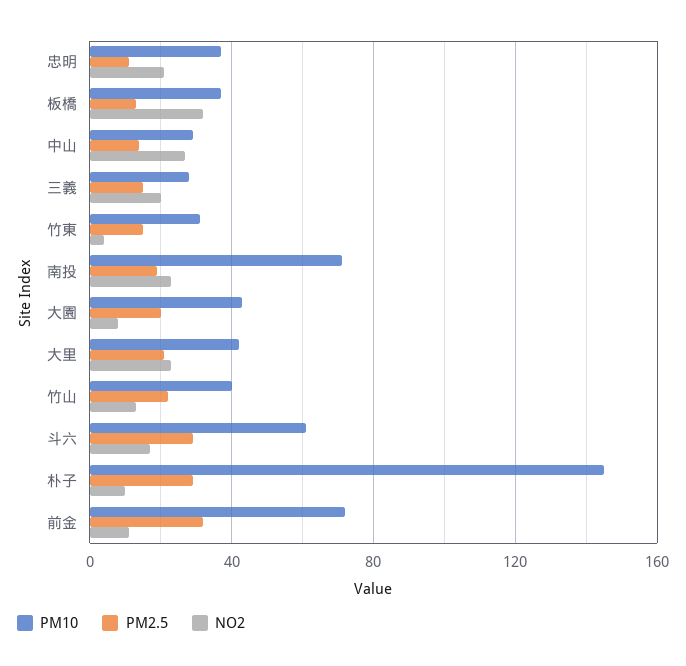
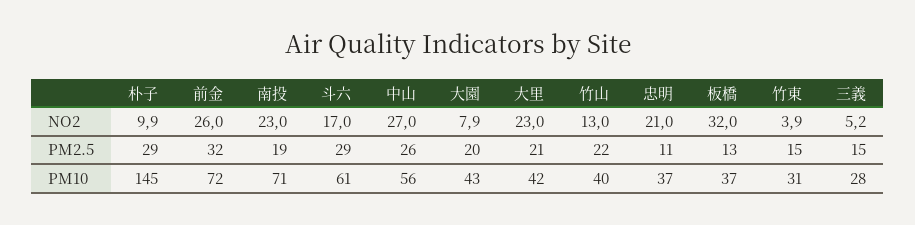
  {
    "PM10": {
      "忠明": 37,
      "板橋": 37,
-     "中山": 30,
+     "中山": 56,
      "三義": 28,
      "竹東": 31,
      "南投": 71,
      "大園": 43,
      "大里": 42,
      "竹山": 40,
      "斗六": 61,
      "朴子": 145,
      "前金": 72
    },
    "PM2.5": {
      "忠明": 11,
      "板橋": 13,
-     "中山": 15,
+     "中山": 26,
      "三義": 15,
      "竹東": 15,
      "南投": 19,
      "大園": 20,
      "大里": 21,
      "竹山": 22,
      "斗六": 29,
      "朴子": 29,
      "前金": 32
    },
    "NO2": {
      "忠明": 21,
      "板橋": 32,
      "中山": 27,
-     "三義": 20,
+     "三義": 5.2,
      "竹東": 3.9,
      "南投": 23,
      "大園": 7.9,
      "大里": 23,
      "竹山": 13,
      "斗六": 17,
      "朴子": 9.9,
-     "前金": 10
+     "前金": 26
    }
  }

